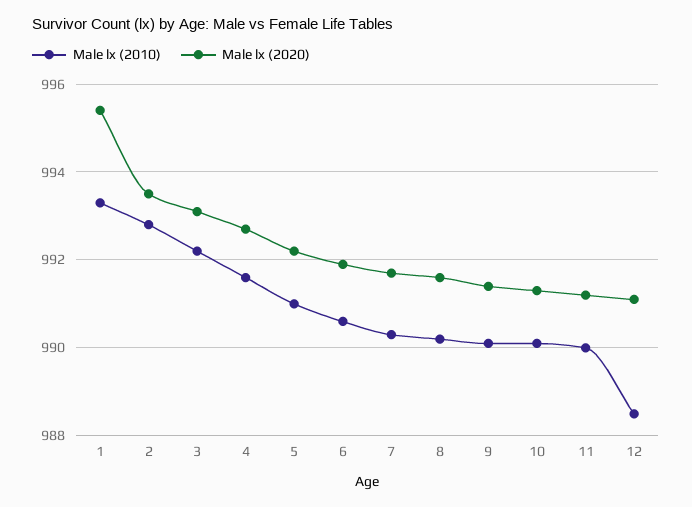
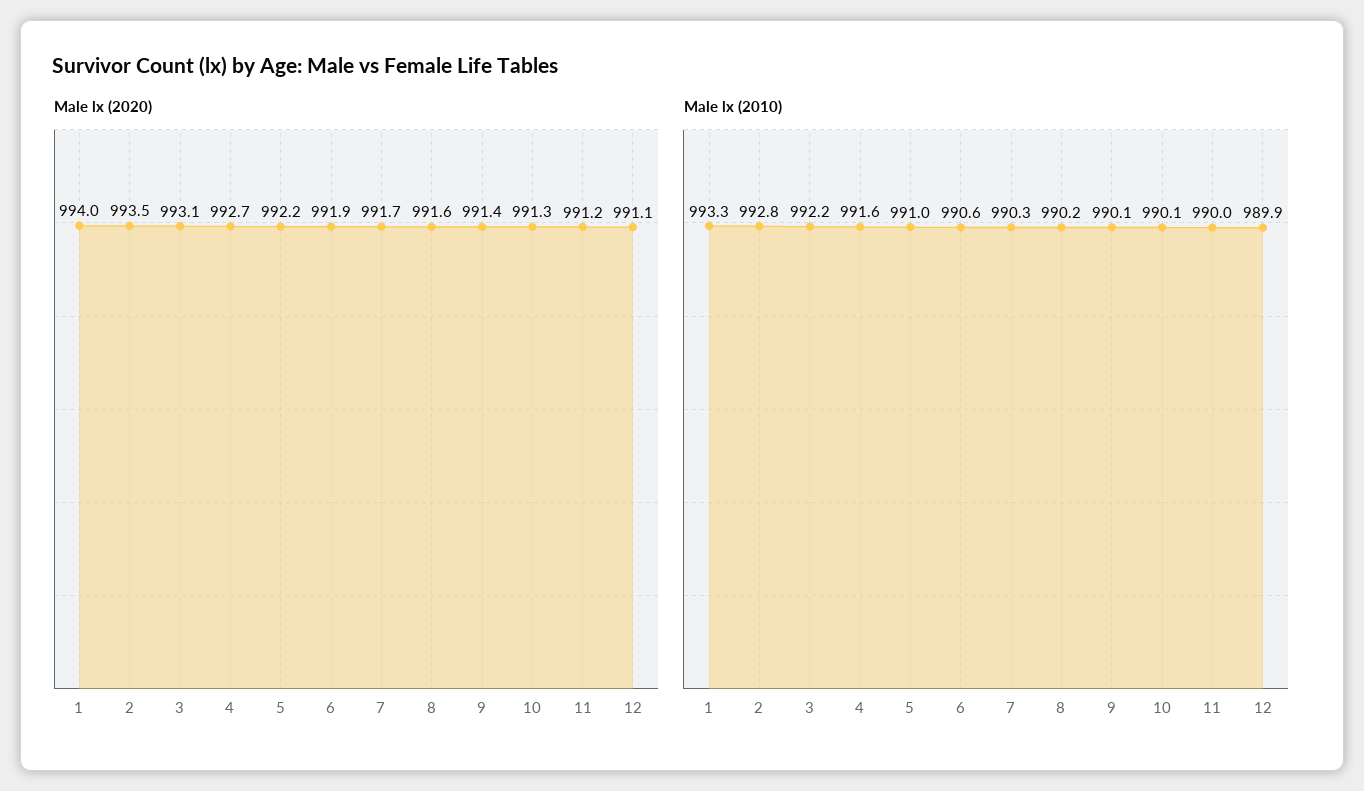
  {
    "Male lx (2010)": {
      "1": 993.3,
      "2": 992.8,
      "3": 992.2,
      "4": 991.6,
      "5": 991,
      "6": 990.6,
      "7": 990.3,
      "8": 990.2,
      "9": 990.1,
      "10": 990.1,
      "11": 990,
-     "12": 988.5
+     "12": 989.9
    },
    "Male lx (2020)": {
-     "1": 995.5,
+     "1": 994,
      "2": 993.5,
      "3": 993.1,
      "4": 992.7,
      "5": 992.2,
      "6": 991.9,
      "7": 991.7,
      "8": 991.6,
      "9": 991.4,
      "10": 991.3,
      "11": 991.2,
      "12": 991.1
    }
  }

